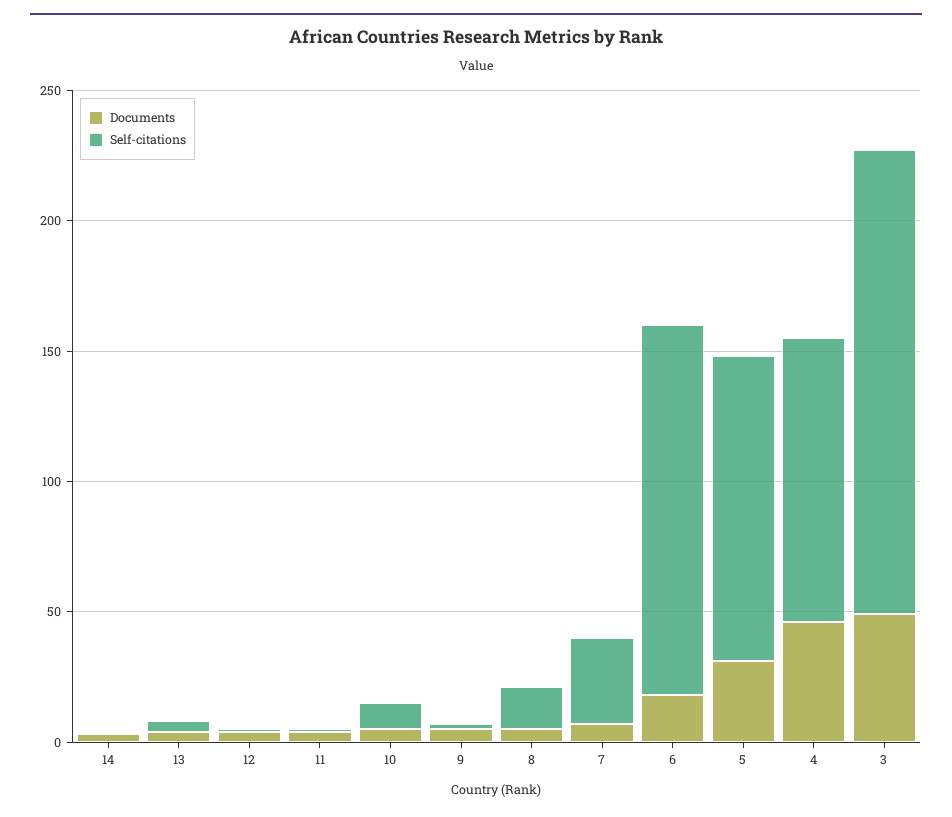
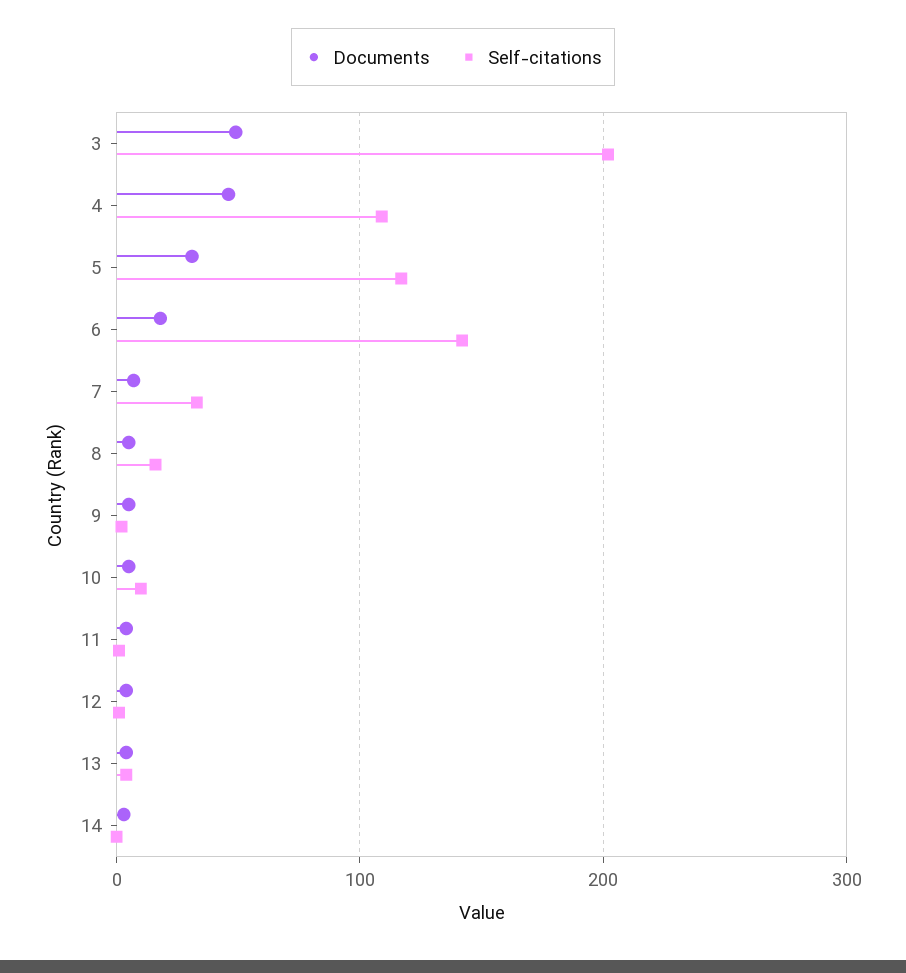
  {
    "Documents": {
      "14": 0,
      "13": 0,
      "12": 0,
      "11": 0,
      "10": 10,
      "9": 10,
      "8": 10,
      "7": 10,
      "6": 20,
      "5": 30,
      "4": 50,
      "3": 50
    },
    "Self-citations": {
      "14": 0,
      "13": 0,
      "12": 0,
      "11": 0,
      "10": 10,
      "9": 0,
      "8": 20,
      "7": 30,
      "6": 140,
      "5": 120,
      "4": 110,
-     "3": 180
+     "3": 200
    }
  }

